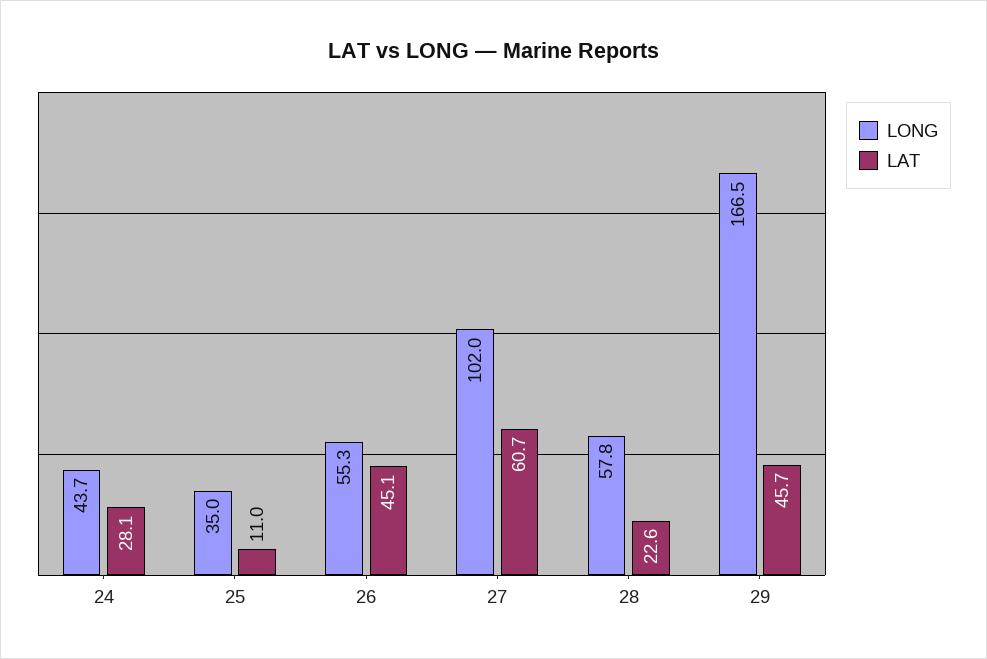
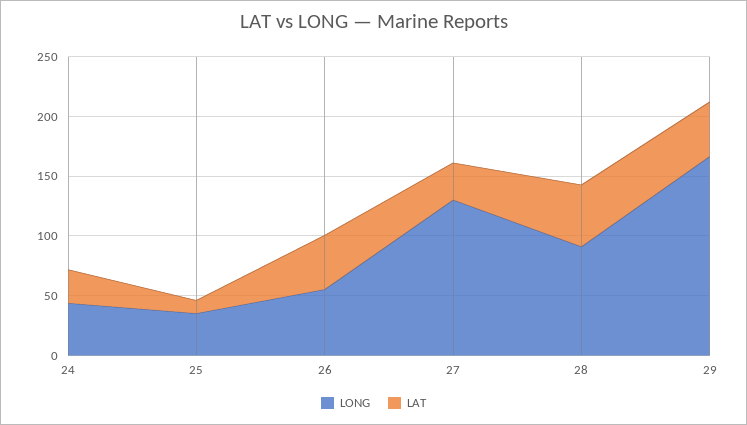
  {
    "LONG": {
      "24": 43.7,
      "25": 35,
      "26": 55.3,
-     "27": 102,
+     "27": 130,
-     "28": 57.8,
+     "28": 90,
      "29": 166.5
    },
    "LAT": {
      "24": 28.1,
      "25": 11,
      "26": 45.1,
-     "27": 60.7,
+     "27": 30,
-     "28": 22.6,
+     "28": 50,
      "29": 45.7
    }
  }

